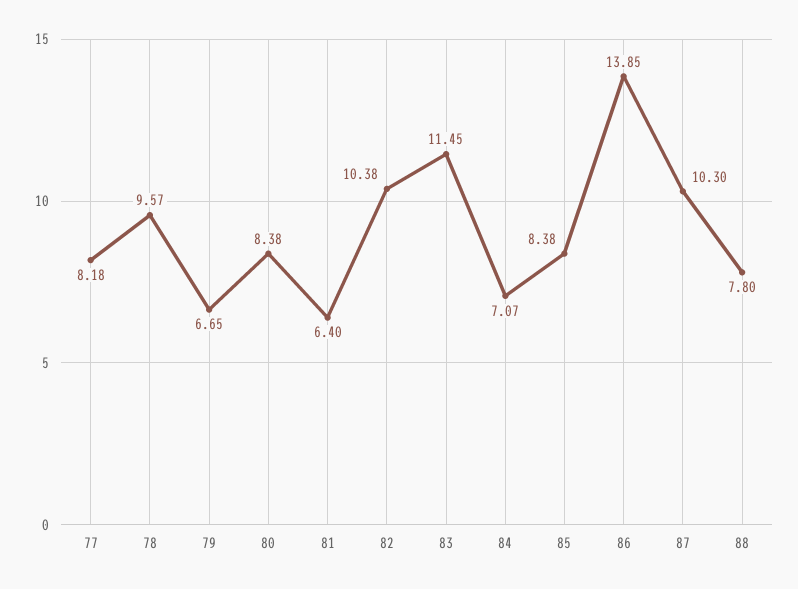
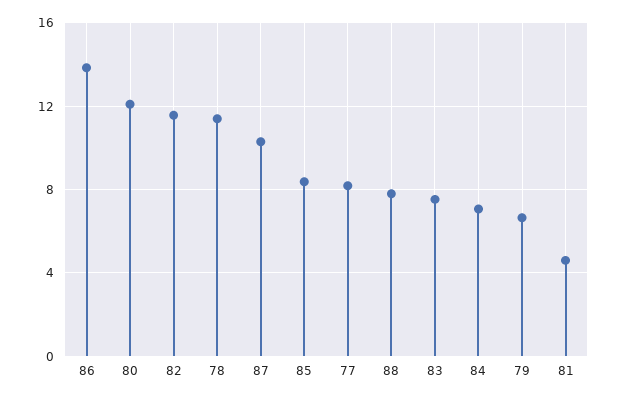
  {
    "77": 8.18,
-   "78": 9.57,
+   "78": 11.5,
    "79": 6.65,
-   "80": 8.38,
+   "80": 12,
-   "81": 6.4,
+   "81": 4.5,
-   "82": 10.38,
+   "82": 11.5,
-   "83": 11.45,
+   "83": 7.5,
    "84": 7.07,
    "85": 8.38,
    "86": 13.85,
    "87": 10.3,
    "88": 7.8
  }

